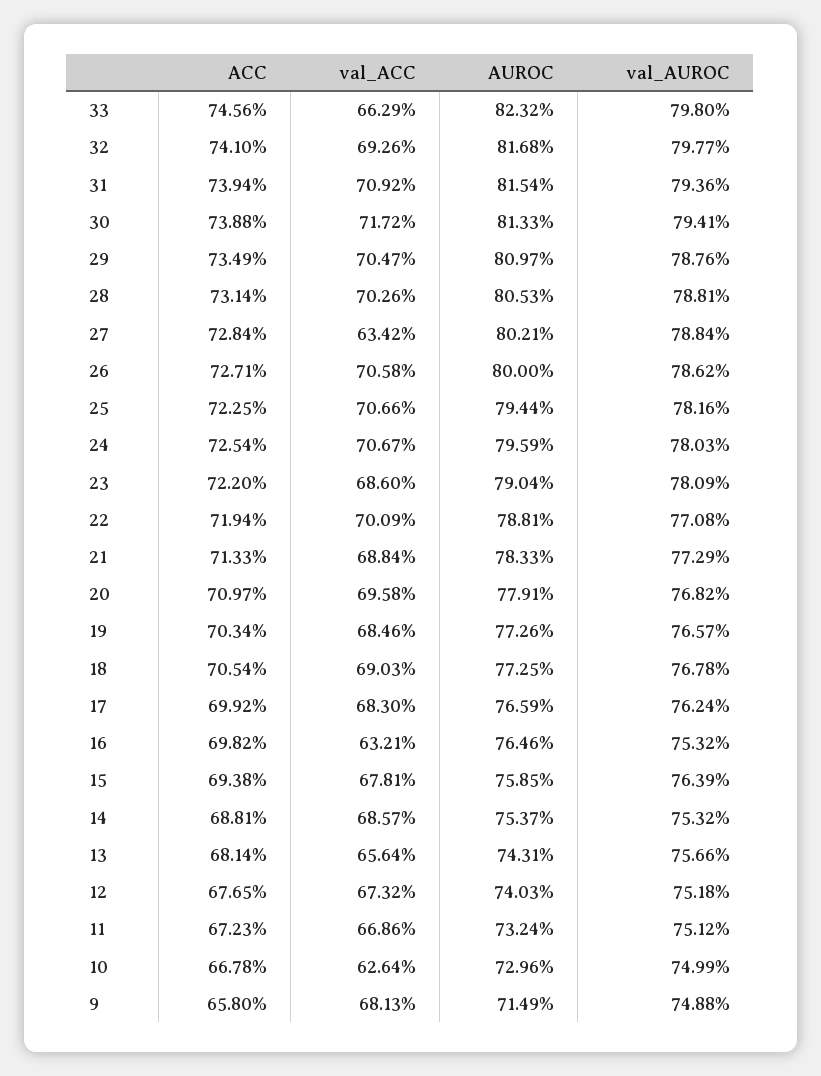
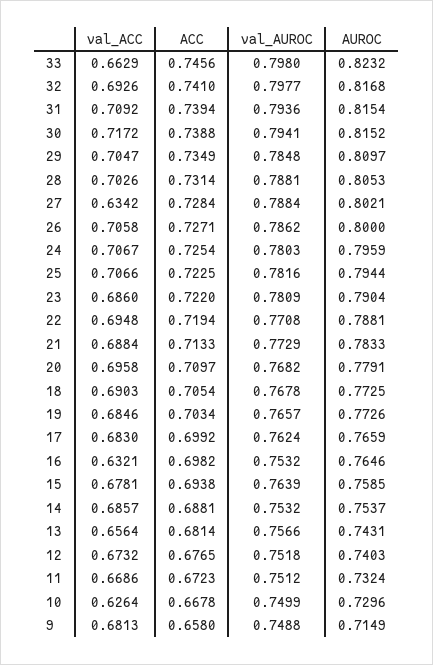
  {
    "ACC": {
      "33": 0.7456,
      "32": 0.741,
      "31": 0.7394,
      "30": 0.7388,
      "29": 0.7349,
      "28": 0.7314,
      "27": 0.7284,
      "26": 0.7271,
      "25": 0.7225,
      "24": 0.7254,
      "23": 0.722,
      "22": 0.7194,
      "21": 0.7133,
      "20": 0.7097,
      "19": 0.7034,
      "18": 0.7054,
      "17": 0.6992,
      "16": 0.6982,
      "15": 0.6938,
      "14": 0.6881,
      "13": 0.6814,
      "12": 0.6765,
      "11": 0.6723,
      "10": 0.6678,
      "9": 0.658
    },
    "val_ACC": {
      "33": 0.6629,
      "32": 0.6926,
      "31": 0.7092,
      "30": 0.7172,
      "29": 0.7047,
      "28": 0.7026,
      "27": 0.6342,
      "26": 0.7058,
      "25": 0.7066,
      "24": 0.7067,
      "23": 0.686,
-     "22": 0.7009,
+     "22": 0.6948,
      "21": 0.6884,
      "20": 0.6958,
      "19": 0.6846,
      "18": 0.6903,
      "17": 0.683,
      "16": 0.6321,
      "15": 0.6781,
      "14": 0.6857,
      "13": 0.6564,
      "12": 0.6732,
      "11": 0.6686,
      "10": 0.6264,
      "9": 0.6813
    },
    "AUROC": {
      "33": 0.8232,
      "32": 0.8168,
      "31": 0.8154,
-     "30": 0.8133,
+     "30": 0.8152,
      "29": 0.8097,
      "28": 0.8053,
      "27": 0.8021,
      "26": 0.8,
      "25": 0.7944,
      "24": 0.7959,
      "23": 0.7904,
      "22": 0.7881,
      "21": 0.7833,
      "20": 0.7791,
      "19": 0.7726,
      "18": 0.7725,
      "17": 0.7659,
      "16": 0.7646,
      "15": 0.7585,
      "14": 0.7537,
      "13": 0.7431,
      "12": 0.7403,
      "11": 0.7324,
      "10": 0.7296,
      "9": 0.7149
    },
    "val_AUROC": {
      "33": 0.798,
      "32": 0.7977,
      "31": 0.7936,
      "30": 0.7941,
-     "29": 0.7876,
+     "29": 0.7848,
      "28": 0.7881,
      "27": 0.7884,
      "26": 0.7862,
      "25": 0.7816,
      "24": 0.7803,
      "23": 0.7809,
      "22": 0.7708,
      "21": 0.7729,
      "20": 0.7682,
      "19": 0.7657,
      "18": 0.7678,
      "17": 0.7624,
      "16": 0.7532,
      "15": 0.7639,
      "14": 0.7532,
      "13": 0.7566,
      "12": 0.7518,
      "11": 0.7512,
      "10": 0.7499,
      "9": 0.7488
    }
  }

